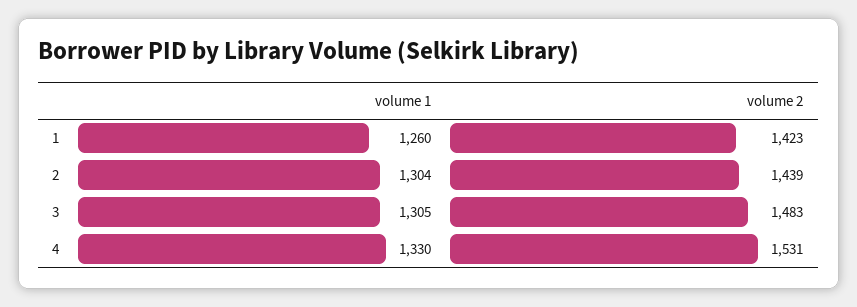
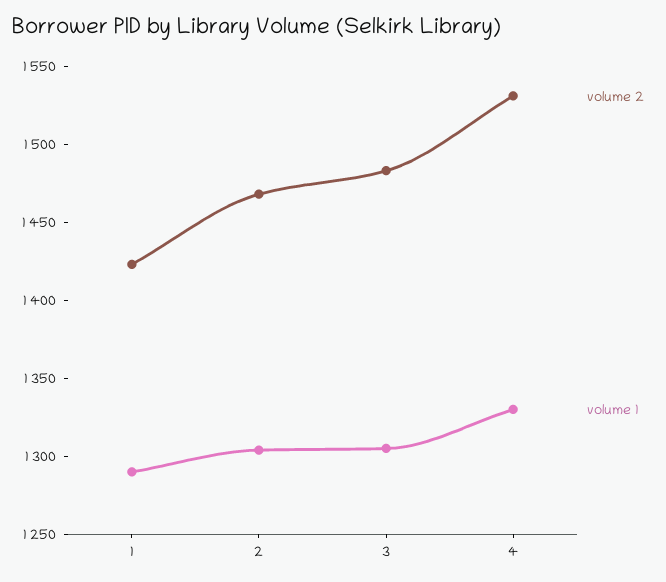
  {
    "volume 1": {
-     "1": 1260,
+     "1": 1290,
      "2": 1304,
      "3": 1305,
      "4": 1330
    },
    "volume 2": {
      "1": 1423,
-     "2": 1439,
+     "2": 1470,
      "3": 1483,
      "4": 1531
    }
  }

